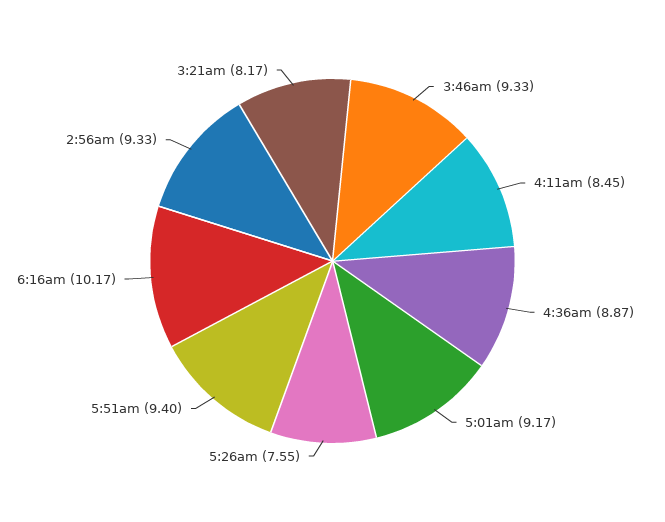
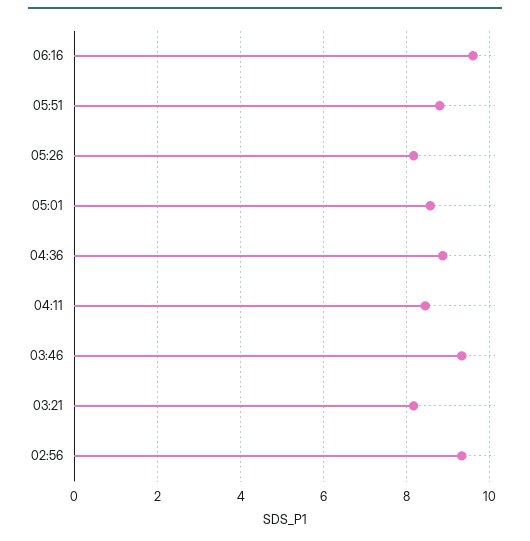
  {
    "3:46am": 9.33,
    "4:11am": 8.45,
    "4:36am": 8.87,
-   "5:01am": 9.17,
+   "5:01am": 8.6,
-   "5:26am": 7.55,
+   "5:26am": 8.2,
-   "5:51am": 9.4,
+   "5:51am": 8.8,
-   "6:16am": 10.17,
+   "6:16am": 9.6,
    "2:56am": 9.33,
    "3:21am": 8.17
  }

